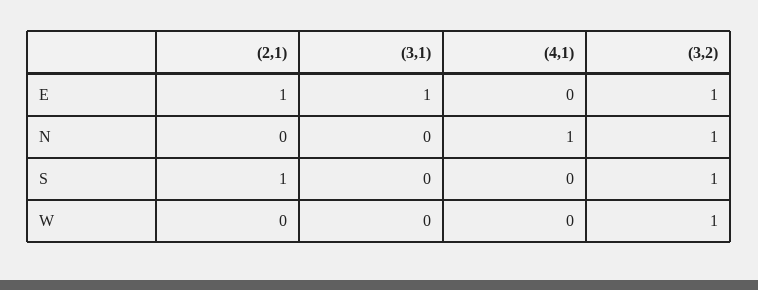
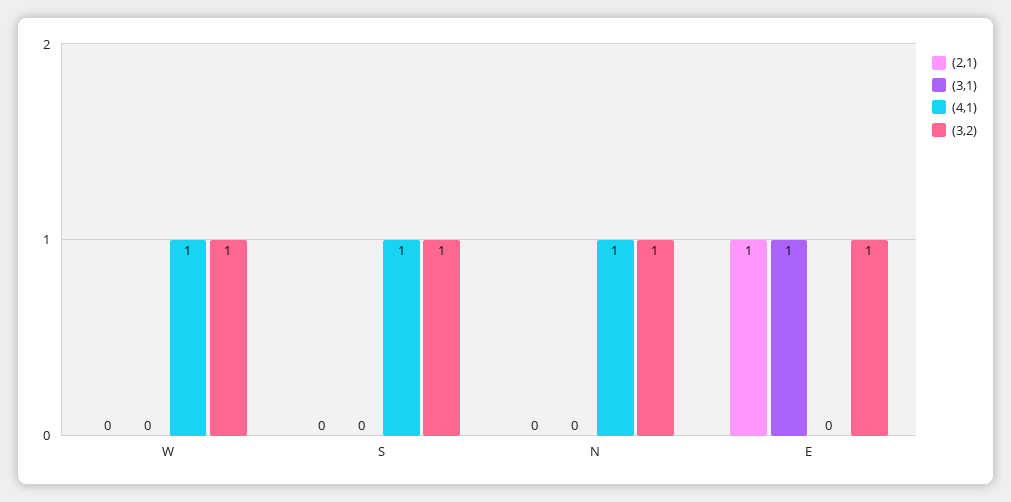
  {
    "(2,1)": {
      "E": 1,
      "N": 0,
-     "S": 1,
+     "S": 0,
      "W": 0
    },
    "(3,1)": {
      "E": 1,
      "N": 0,
      "S": 0,
      "W": 0
    },
    "(4,1)": {
      "E": 0,
      "N": 1,
-     "S": 0,
+     "S": 1,
-     "W": 0
+     "W": 1
    },
    "(3,2)": {
      "E": 1,
      "N": 1,
      "S": 1,
      "W": 1
    }
  }

